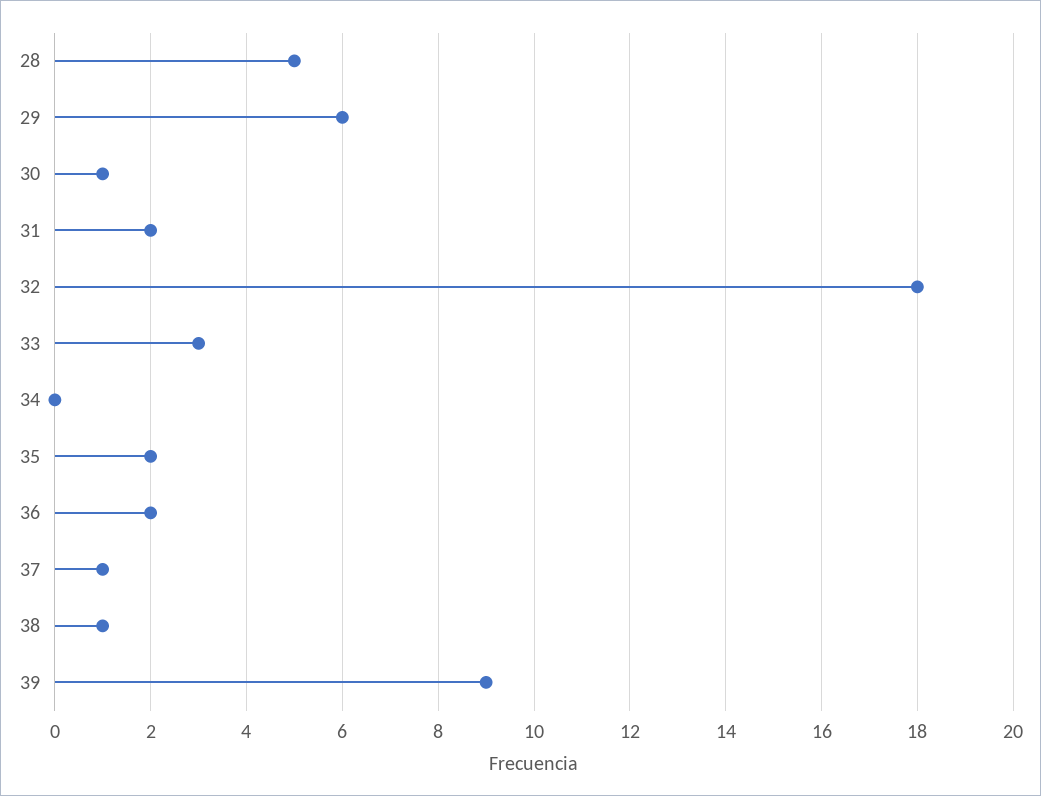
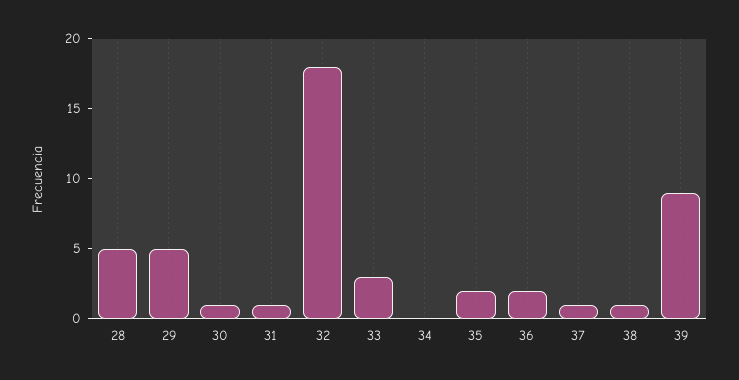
  {
    "28": 5,
-   "29": 6,
+   "29": 5,
    "30": 1,
-   "31": 2,
+   "31": 1,
    "32": 18,
    "33": 3,
    "34": 0,
    "35": 2,
    "36": 2,
    "37": 1,
    "38": 1,
    "39": 9
  }

